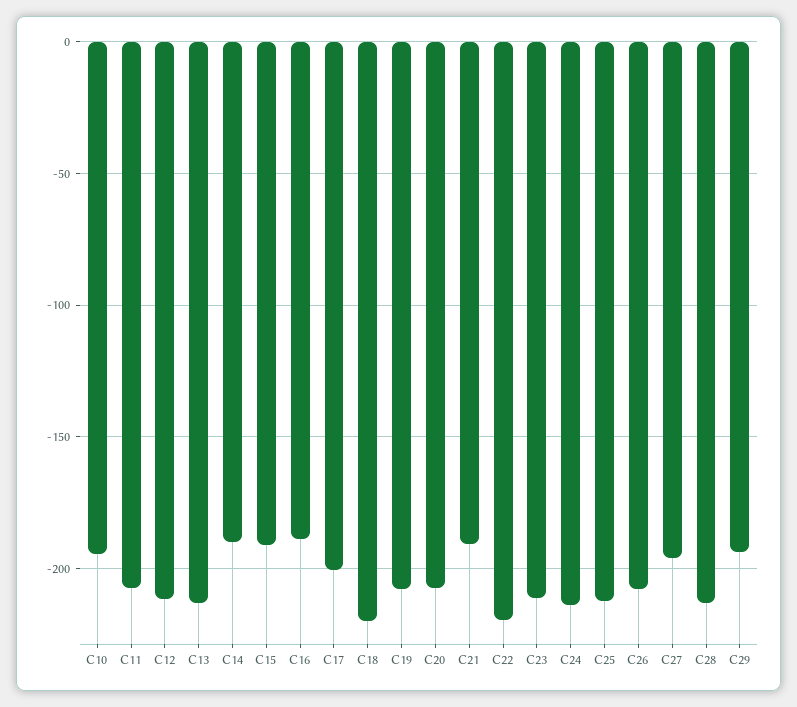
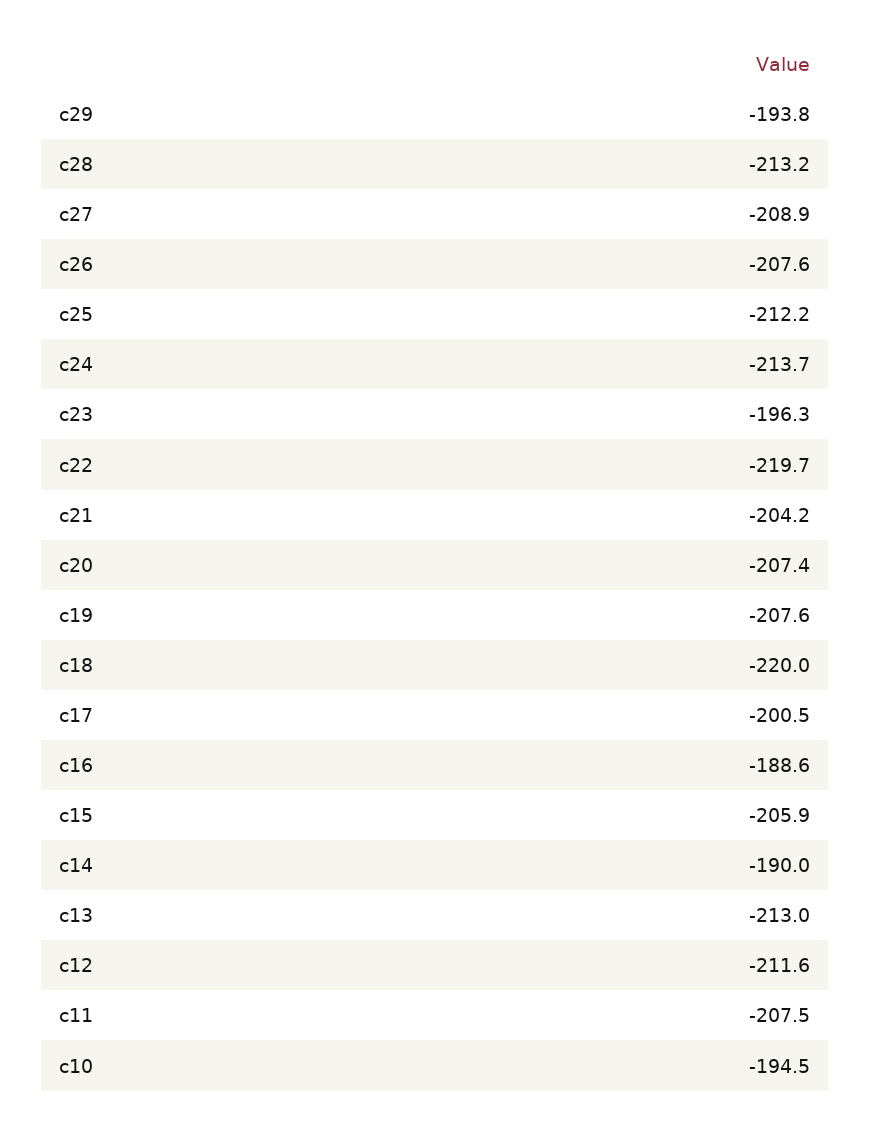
  {
    "C10": -194.5,
    "C11": -207.5,
    "C12": -211.6,
    "C13": -213,
    "C14": -190,
-   "C15": -190,
+   "C15": -205.9,
    "C16": -188.6,
    "C17": -200.5,
    "C18": -220,
    "C19": -207.6,
    "C20": -207.4,
-   "C21": -190,
+   "C21": -204.2,
    "C22": -219.7,
-   "C23": -210,
+   "C23": -196.3,
    "C24": -213.7,
    "C25": -212.2,
    "C26": -207.6,
-   "C27": -195,
+   "C27": -208.9,
    "C28": -213.2,
    "C29": -193.8
  }

